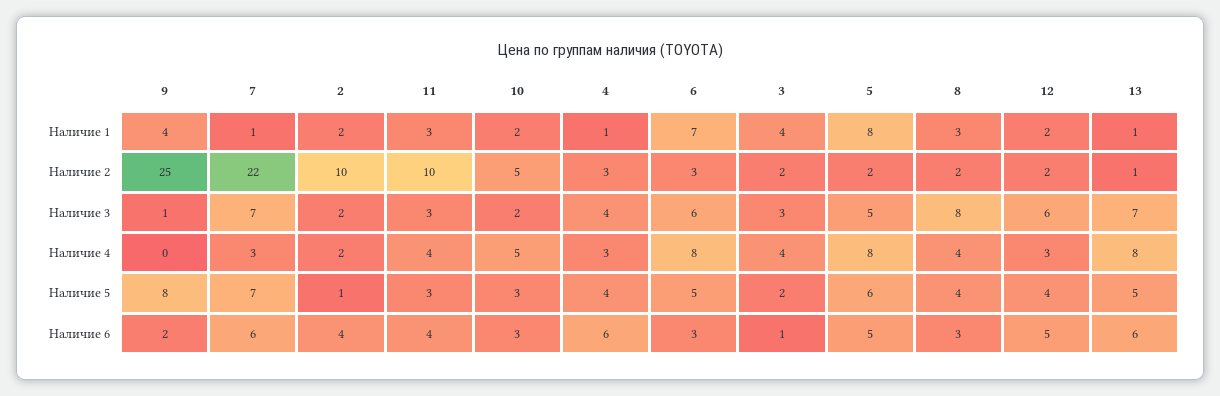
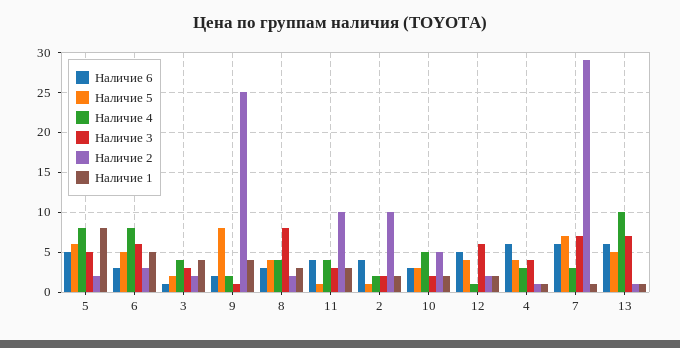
  {
    "Наличие 1": {
      "9": 4,
      "7": 1,
      "2": 2,
      "11": 3,
      "10": 2,
      "4": 1,
-     "6": 7,
+     "6": 5,
      "3": 4,
      "5": 8,
      "8": 3,
      "12": 2,
      "13": 1
    },
    "Наличие 2": {
      "9": 25,
-     "7": 22,
+     "7": 29,
      "2": 10,
      "11": 10,
      "10": 5,
-     "4": 3,
+     "4": 1,
      "6": 3,
      "3": 2,
      "5": 2,
      "8": 2,
      "12": 2,
      "13": 1
    },
    "Наличие 3": {
      "9": 1,
      "7": 7,
      "2": 2,
      "11": 3,
      "10": 2,
      "4": 4,
      "6": 6,
      "3": 3,
      "5": 5,
      "8": 8,
      "12": 6,
      "13": 7
    },
    "Наличие 4": {
-     "9": 0,
+     "9": 2,
      "7": 3,
      "2": 2,
      "11": 4,
      "10": 5,
      "4": 3,
      "6": 8,
      "3": 4,
      "5": 8,
      "8": 4,
-     "12": 3,
+     "12": 1,
-     "13": 8
+     "13": 10
    },
    "Наличие 5": {
      "9": 8,
      "7": 7,
      "2": 1,
-     "11": 3,
+     "11": 1,
      "10": 3,
      "4": 4,
      "6": 5,
      "3": 2,
      "5": 6,
      "8": 4,
      "12": 4,
      "13": 5
    },
    "Наличие 6": {
      "9": 2,
      "7": 6,
      "2": 4,
      "11": 4,
      "10": 3,
      "4": 6,
      "6": 3,
      "3": 1,
      "5": 5,
      "8": 3,
      "12": 5,
      "13": 6
    }
  }

